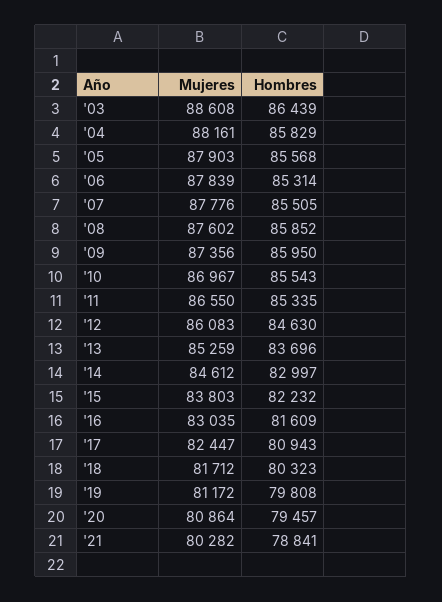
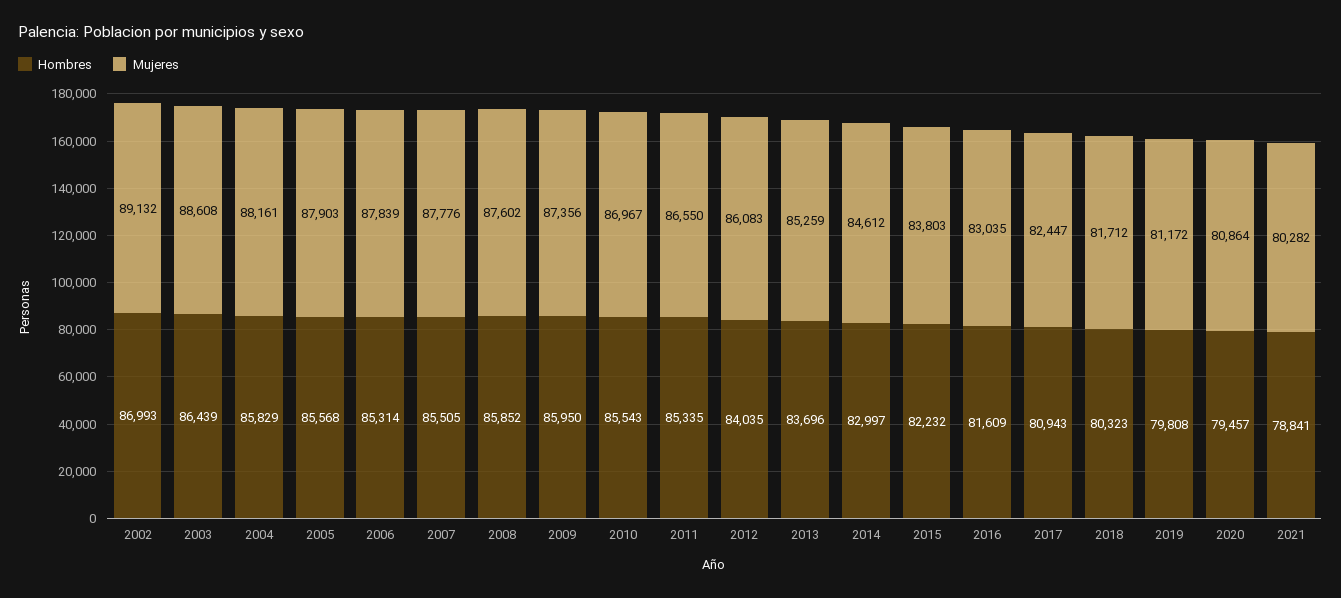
  {
    "Mujeres": {
      "'03": 88608,
      "'04": 88161,
      "'05": 87903,
      "'06": 87839,
      "'07": 87776,
      "'08": 87602,
      "'09": 87356,
      "'10": 86967,
      "'11": 86550,
      "'12": 86083,
      "'13": 85259,
      "'14": 84612,
      "'15": 83803,
      "'16": 83035,
      "'17": 82447,
      "'18": 81712,
      "'19": 81172,
      "'20": 80864,
-     "'21": 80282
+     "'21": 80282,
+     "2002": 89132
    },
    "Hombres": {
      "'03": 86439,
      "'04": 85829,
      "'05": 85568,
      "'06": 85314,
      "'07": 85505,
      "'08": 85852,
      "'09": 85950,
      "'10": 85543,
      "'11": 85335,
-     "'12": 84630,
+     "'12": 84035,
      "'13": 83696,
      "'14": 82997,
      "'15": 82232,
      "'16": 81609,
      "'17": 80943,
      "'18": 80323,
      "'19": 79808,
      "'20": 79457,
-     "'21": 78841
+     "'21": 78841,
+     "2002": 86993
    }
  }

